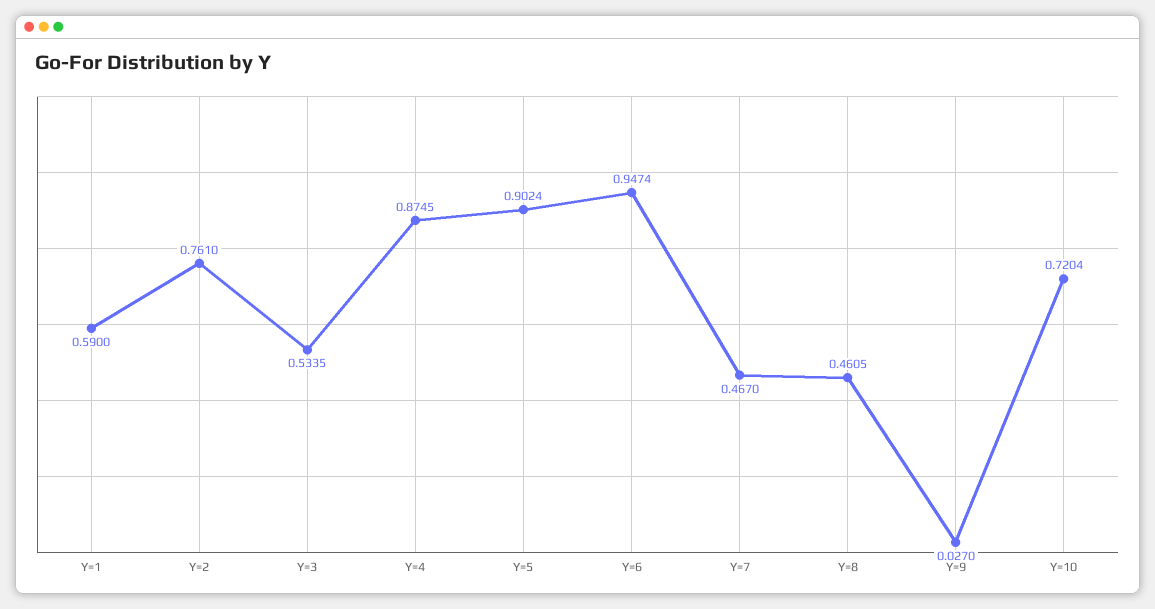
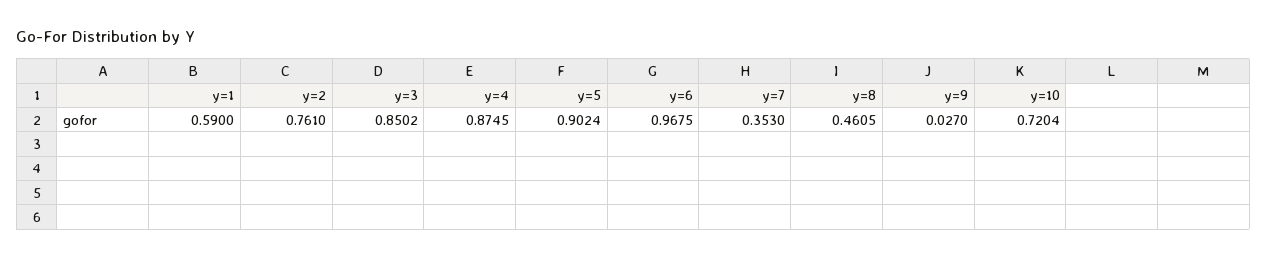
  {
    "Y=1": 0.59,
    "Y=2": 0.761,
-   "Y=3": 0.5335,
+   "Y=3": 0.8502,
    "Y=4": 0.8745,
    "Y=5": 0.9024,
-   "Y=6": 0.9474,
+   "Y=6": 0.9675,
-   "Y=7": 0.467,
+   "Y=7": 0.353,
    "Y=8": 0.4605,
    "Y=9": 0.027,
    "Y=10": 0.7204
  }

